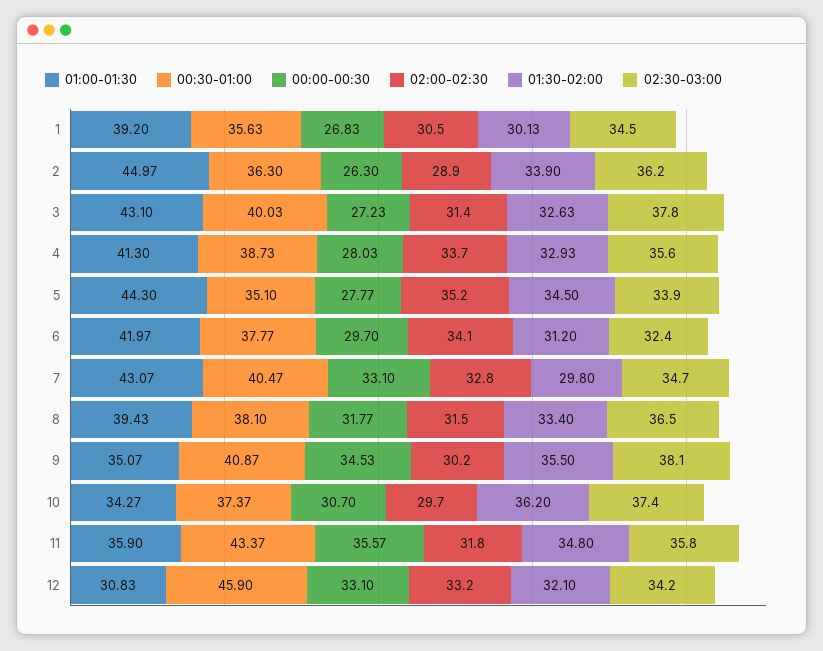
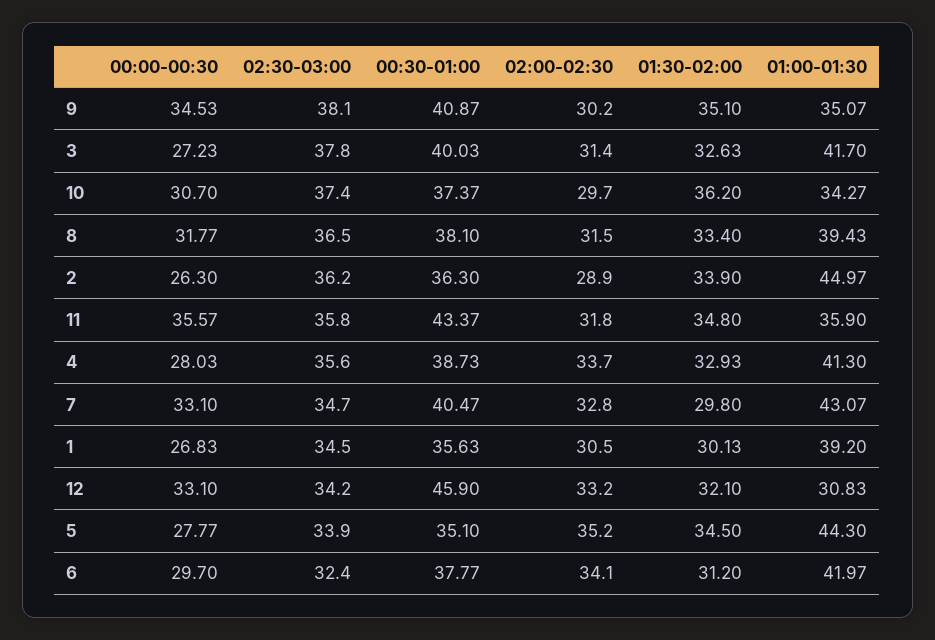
  {
    "01:00-01:30": {
      "1": 39.2,
      "2": 44.97,
-     "3": 43.1,
+     "3": 41.7,
      "4": 41.3,
      "5": 44.3,
      "6": 41.97,
      "7": 43.07,
      "8": 39.43,
      "9": 35.07,
      "10": 34.27,
      "11": 35.9,
      "12": 30.83
    },
    "00:30-01:00": {
      "1": 35.63,
      "2": 36.3,
      "3": 40.03,
      "4": 38.73,
      "5": 35.1,
      "6": 37.77,
      "7": 40.47,
      "8": 38.1,
      "9": 40.87,
      "10": 37.37,
      "11": 43.37,
      "12": 45.9
    },
    "00:00-00:30": {
      "1": 26.83,
      "2": 26.3,
      "3": 27.23,
      "4": 28.03,
      "5": 27.77,
      "6": 29.7,
      "7": 33.1,
      "8": 31.77,
      "9": 34.53,
      "10": 30.7,
      "11": 35.57,
      "12": 33.1
    },
    "02:00-02:30": {
      "1": 30.5,
      "2": 28.9,
      "3": 31.4,
      "4": 33.7,
      "5": 35.2,
      "6": 34.1,
      "7": 32.8,
      "8": 31.5,
      "9": 30.2,
      "10": 29.7,
      "11": 31.8,
      "12": 33.2
    },
    "01:30-02:00": {
      "1": 30.13,
      "2": 33.9,
      "3": 32.63,
      "4": 32.93,
      "5": 34.5,
      "6": 31.2,
      "7": 29.8,
      "8": 33.4,
-     "9": 35.5,
+     "9": 35.1,
      "10": 36.2,
      "11": 34.8,
      "12": 32.1
    },
    "02:30-03:00": {
      "1": 34.5,
      "2": 36.2,
      "3": 37.8,
      "4": 35.6,
      "5": 33.9,
      "6": 32.4,
      "7": 34.7,
      "8": 36.5,
      "9": 38.1,
      "10": 37.4,
      "11": 35.8,
      "12": 34.2
    }
  }

